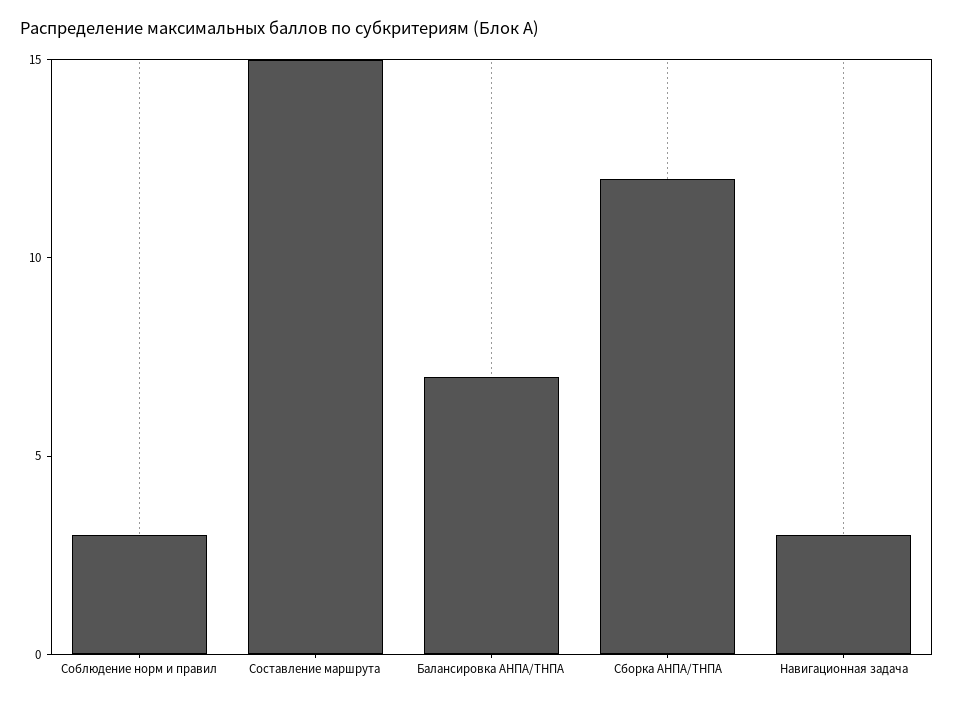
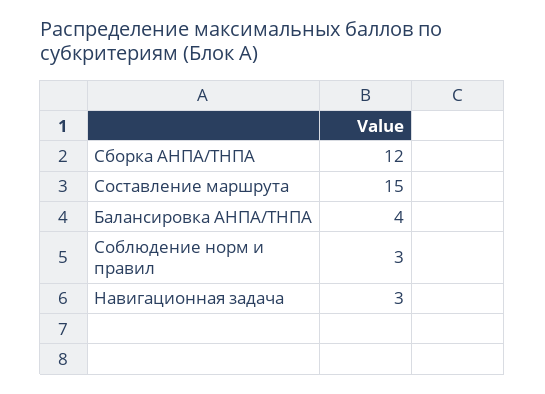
  {
    "Соблюдение норм и правил": 3,
    "Составление маршрута": 15,
-   "Балансировка АНПА/ТНПА": 7,
+   "Балансировка АНПА/ТНПА": 4,
    "Сборка АНПА/ТНПА": 12,
    "Навигационная задача": 3
  }

